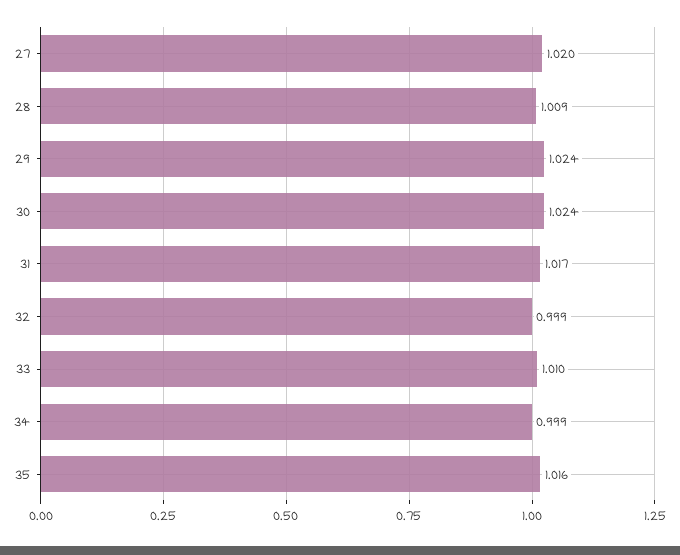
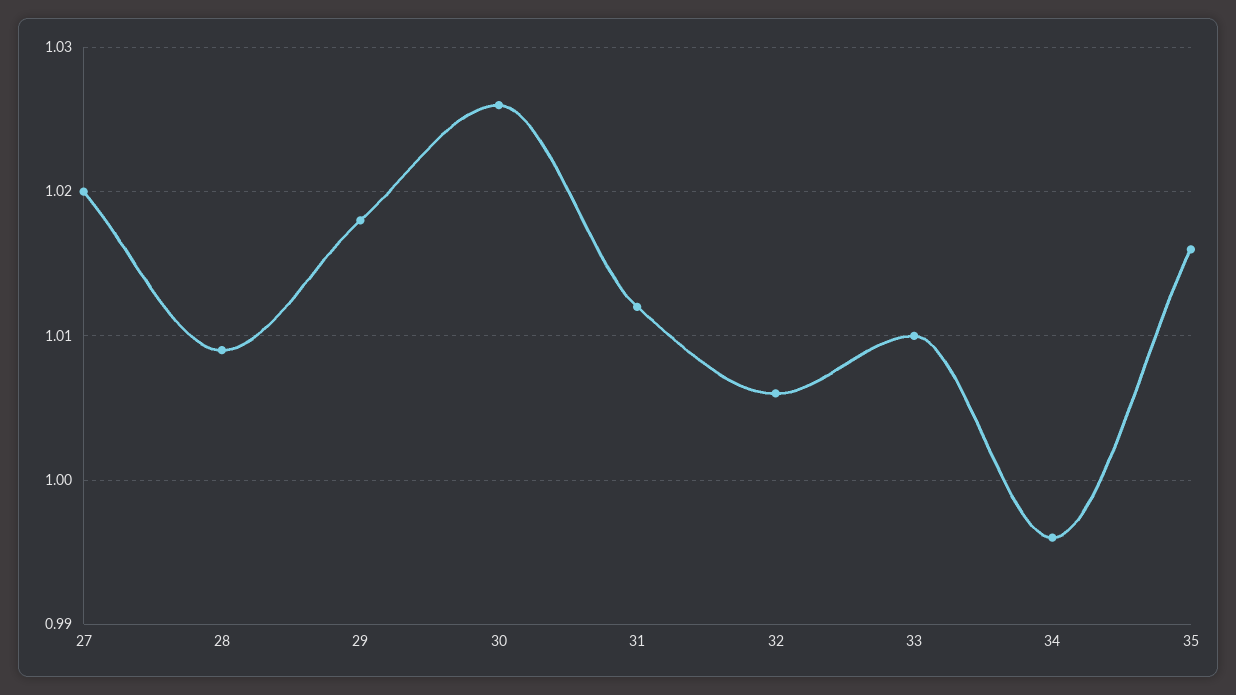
  {
    "27": 1.02,
    "28": 1.009,
-   "29": 1.024,
+   "29": 1.018,
-   "30": 1.024,
+   "30": 1.026,
-   "31": 1.017,
+   "31": 1.012,
-   "32": 0.999,
+   "32": 1.006,
    "33": 1.01,
-   "34": 0.999,
+   "34": 0.996,
    "35": 1.016
  }

